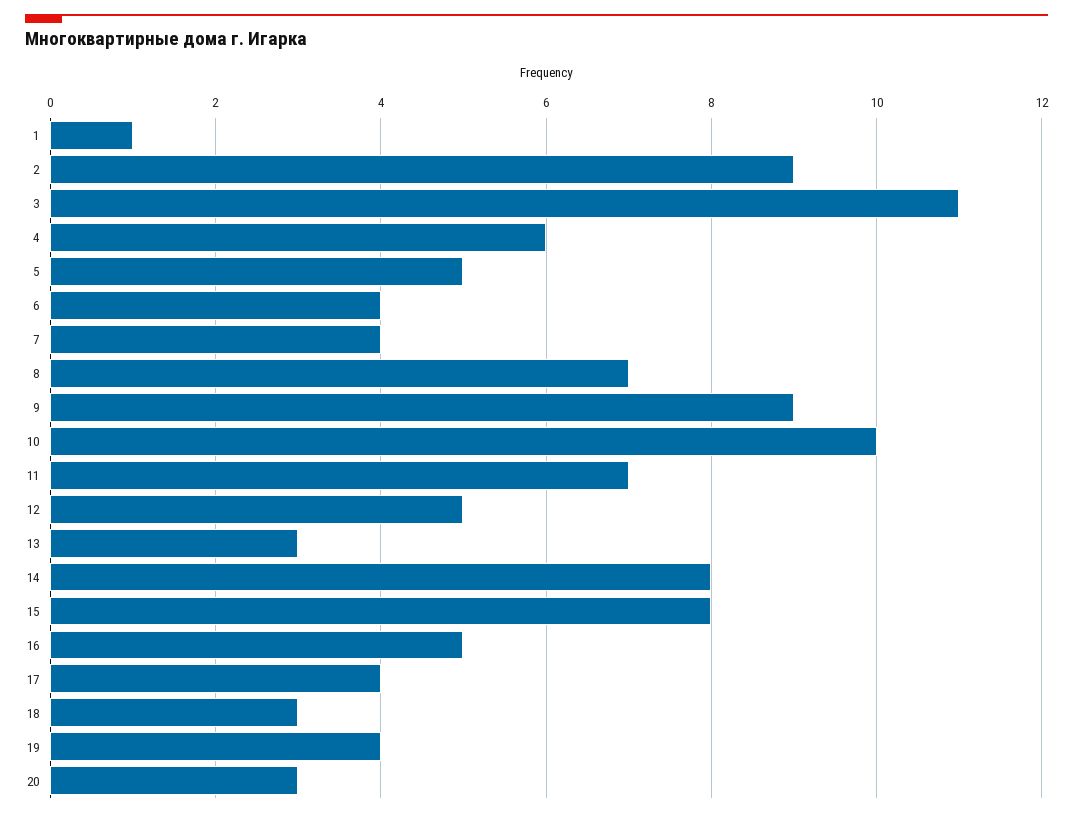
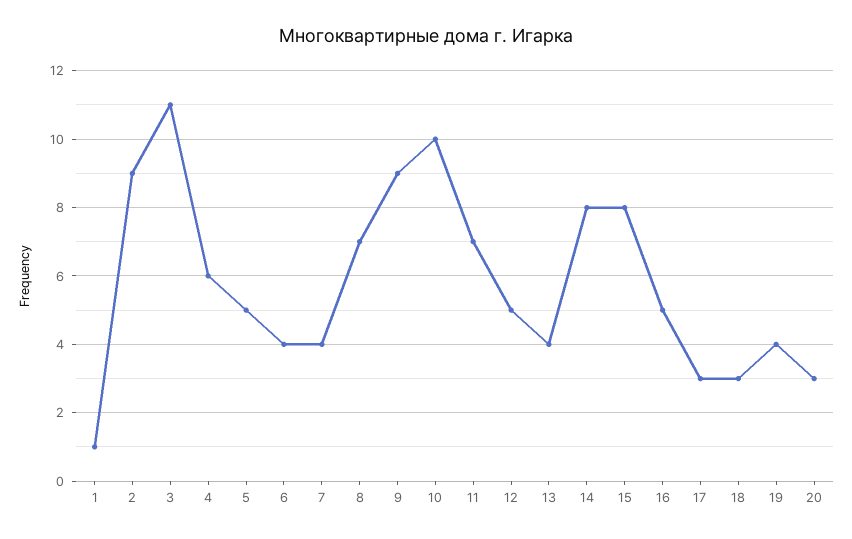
  {
    "1": 1,
    "2": 9,
    "3": 11,
    "4": 6,
    "5": 5,
    "6": 4,
    "7": 4,
    "8": 7,
    "9": 9,
    "10": 10,
    "11": 7,
    "12": 5,
-   "13": 3,
+   "13": 4,
    "14": 8,
    "15": 8,
    "16": 5,
-   "17": 4,
+   "17": 3,
    "18": 3,
    "19": 4,
    "20": 3
  }

